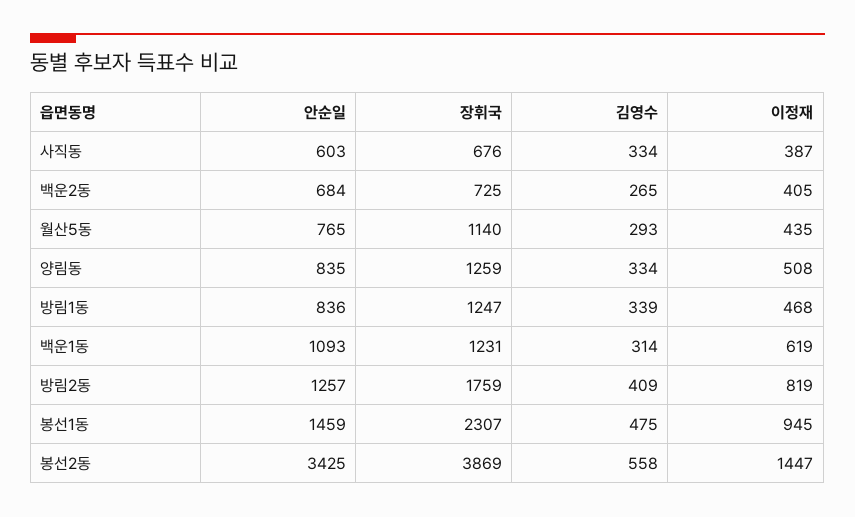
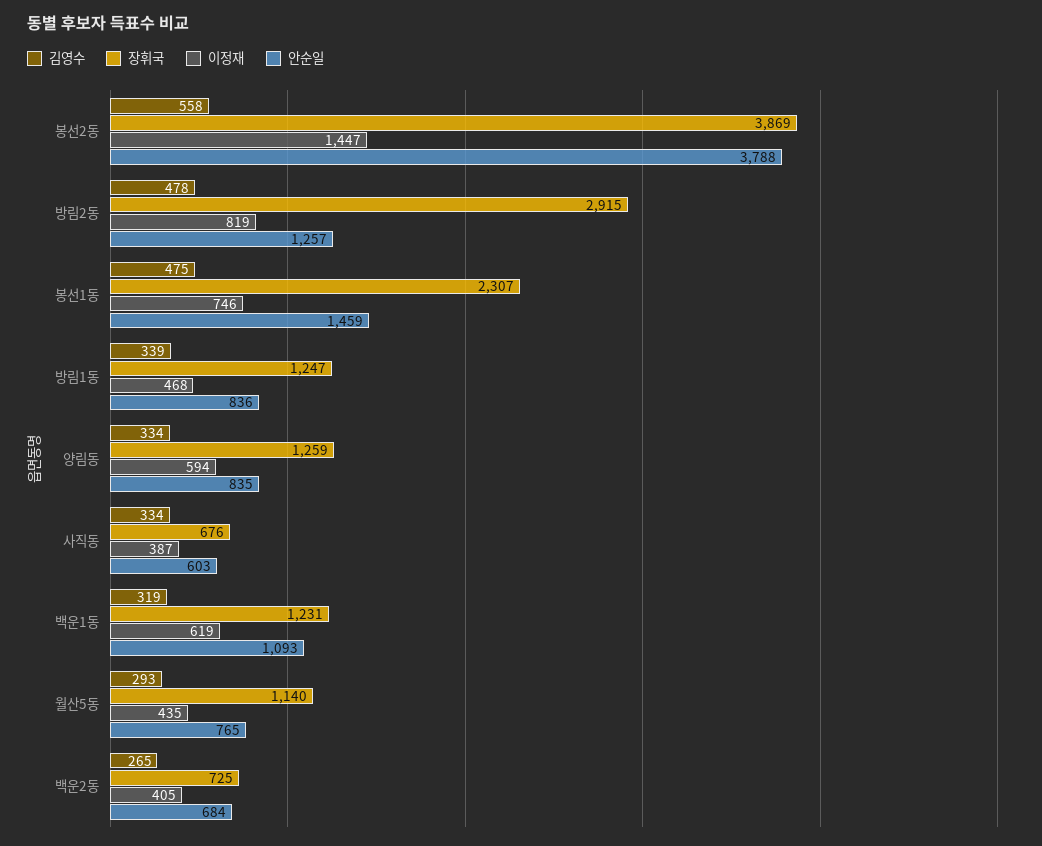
  {
    "안순일": {
      "사직동": 603,
      "백운2동": 684,
      "월산5동": 765,
      "양림동": 835,
      "방림1동": 836,
      "백운1동": 1093,
      "방림2동": 1257,
      "봉선1동": 1459,
-     "봉선2동": 3425
+     "봉선2동": 3788
    },
    "장휘국": {
      "사직동": 676,
      "백운2동": 725,
      "월산5동": 1140,
      "양림동": 1259,
      "방림1동": 1247,
      "백운1동": 1231,
-     "방림2동": 1759,
+     "방림2동": 2915,
      "봉선1동": 2307,
      "봉선2동": 3869
    },
    "김영수": {
      "사직동": 334,
      "백운2동": 265,
      "월산5동": 293,
      "양림동": 334,
      "방림1동": 339,
-     "백운1동": 314,
+     "백운1동": 319,
-     "방림2동": 409,
+     "방림2동": 478,
      "봉선1동": 475,
      "봉선2동": 558
    },
    "이정재": {
      "사직동": 387,
      "백운2동": 405,
      "월산5동": 435,
-     "양림동": 508,
+     "양림동": 594,
      "방림1동": 468,
      "백운1동": 619,
      "방림2동": 819,
-     "봉선1동": 945,
+     "봉선1동": 746,
      "봉선2동": 1447
    }
  }

